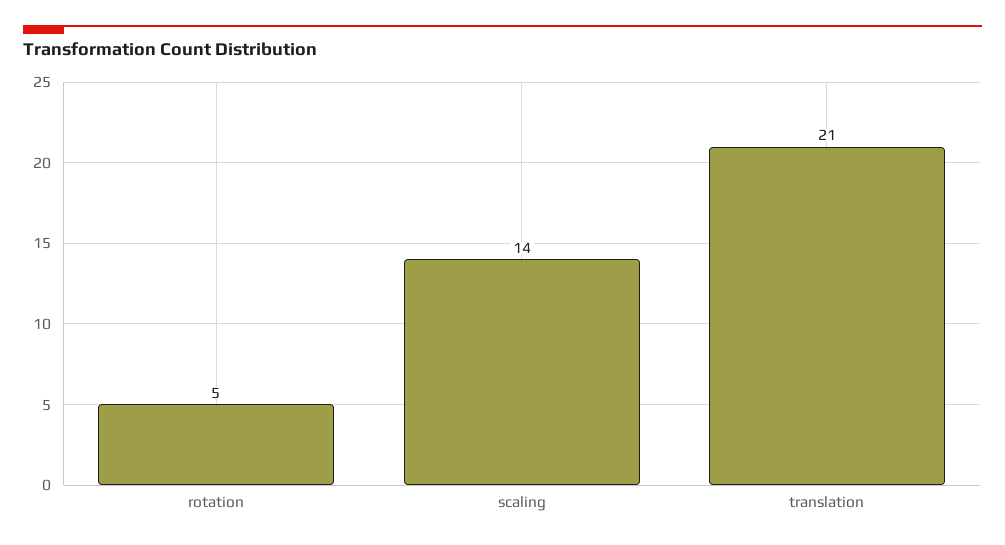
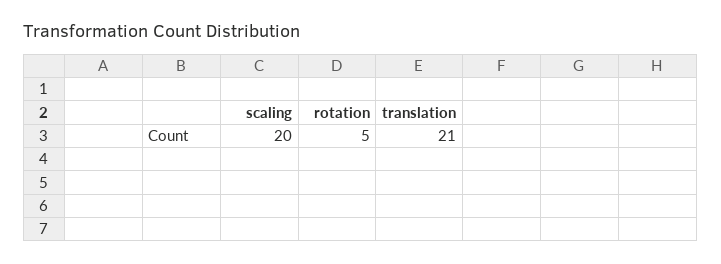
  {
    "rotation": 5,
-   "scaling": 14,
+   "scaling": 20,
    "translation": 21
  }

